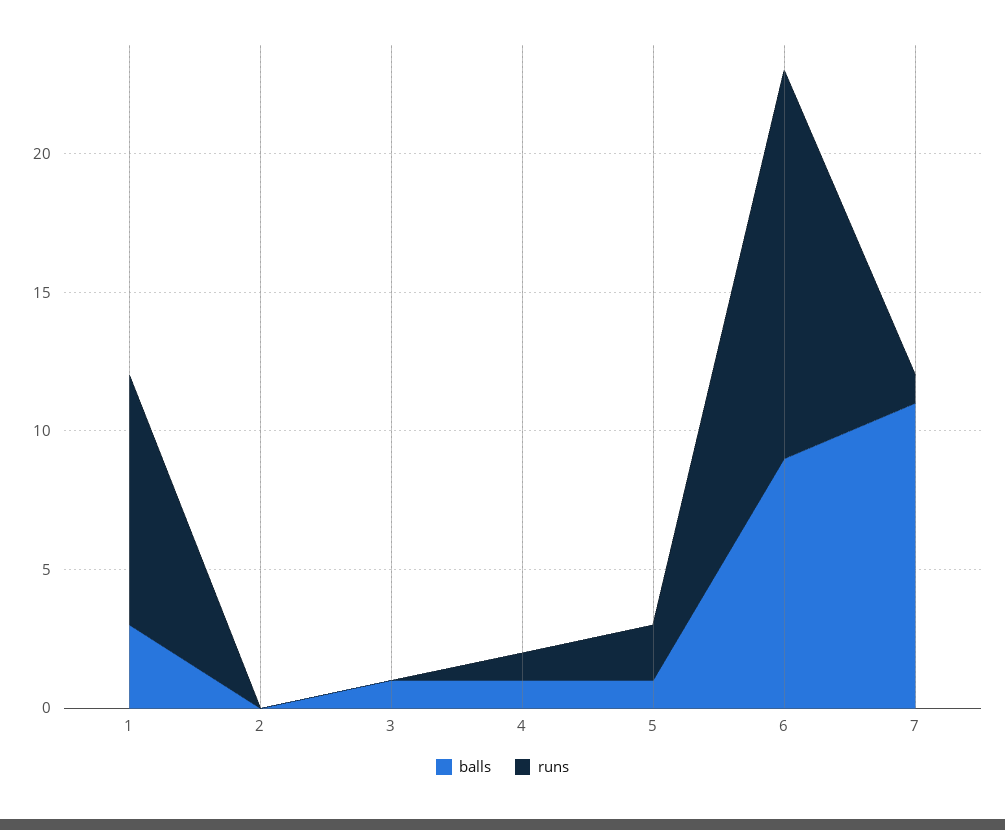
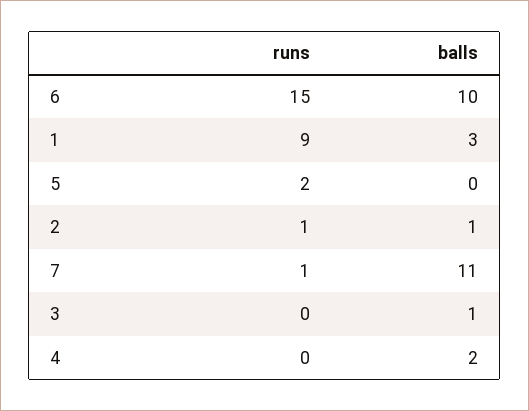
  {
    "balls": {
      "1": 3,
-     "2": 0,
+     "2": 1,
      "3": 1,
-     "4": 1,
+     "4": 2,
-     "5": 1,
+     "5": 0,
-     "6": 9,
+     "6": 10,
      "7": 11
    },
    "runs": {
      "1": 9,
-     "2": 0,
+     "2": 1,
      "3": 0,
-     "4": 1,
+     "4": 0,
      "5": 2,
-     "6": 14,
+     "6": 15,
      "7": 1
    }
  }

